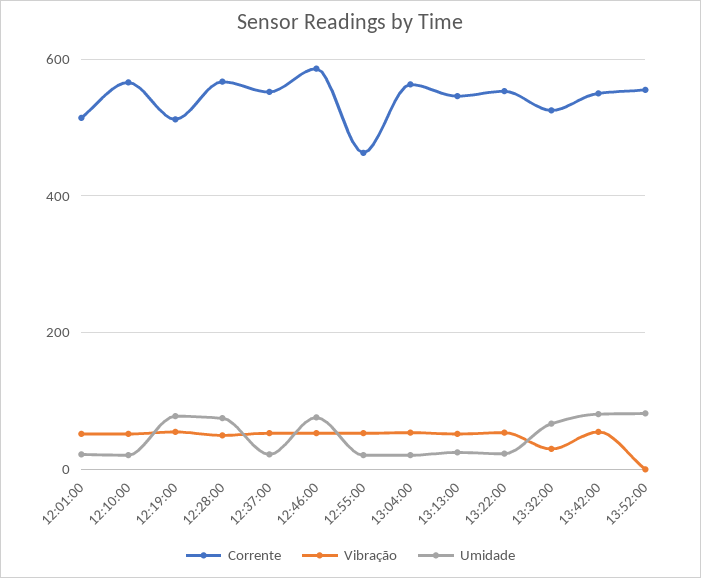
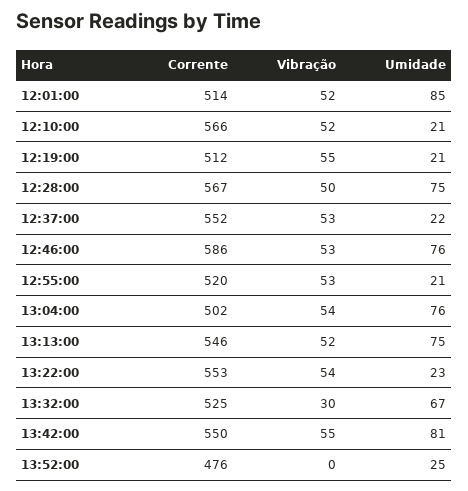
  {
    "Corrente": {
      "12:01:00": 514,
      "12:10:00": 566,
      "12:19:00": 512,
      "12:28:00": 567,
      "12:37:00": 552,
      "12:46:00": 586,
-     "12:55:00": 460,
+     "12:55:00": 520,
-     "13:04:00": 560,
+     "13:04:00": 502,
      "13:13:00": 546,
      "13:22:00": 553,
      "13:32:00": 525,
      "13:42:00": 550,
-     "13:52:00": 560
+     "13:52:00": 476
    },
    "Vibração": {
      "12:01:00": 52,
      "12:10:00": 52,
      "12:19:00": 55,
      "12:28:00": 50,
      "12:37:00": 53,
      "12:46:00": 53,
      "12:55:00": 53,
      "13:04:00": 54,
      "13:13:00": 52,
      "13:22:00": 54,
      "13:32:00": 30,
      "13:42:00": 55,
      "13:52:00": 0
    },
    "Umidade": {
-     "12:01:00": 20,
+     "12:01:00": 85,
      "12:10:00": 21,
-     "12:19:00": 80,
+     "12:19:00": 21,
      "12:28:00": 75,
      "12:37:00": 22,
      "12:46:00": 76,
      "12:55:00": 21,
-     "13:04:00": 20,
+     "13:04:00": 76,
-     "13:13:00": 20,
+     "13:13:00": 75,
      "13:22:00": 23,
      "13:32:00": 67,
      "13:42:00": 81,
-     "13:52:00": 80
+     "13:52:00": 25
    }
  }

